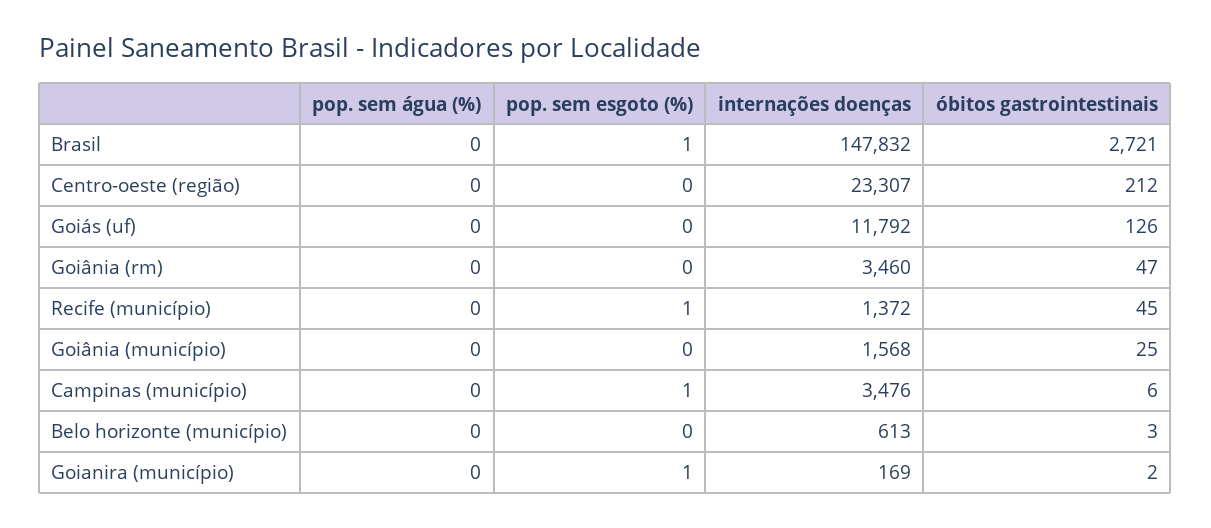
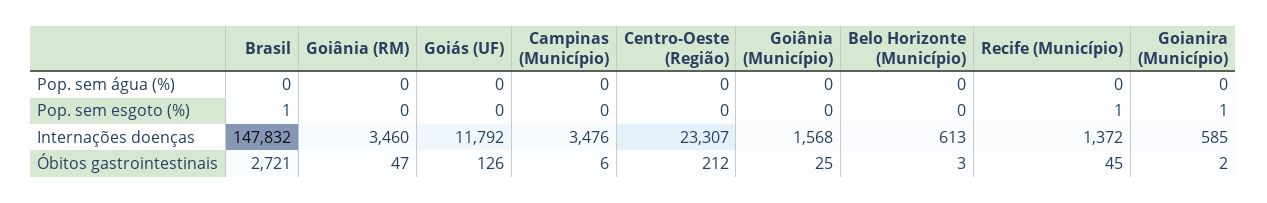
  {
    "pop. sem água (%)": {
      "Brasil": 0,
      "Centro-oeste (região)": 0,
      "Goiás (uf)": 0,
      "Goiânia (rm)": 0,
      "Recife (município)": 0,
      "Goiânia (município)": 0,
      "Campinas (município)": 0,
      "Belo horizonte (município)": 0,
      "Goianira (município)": 0
    },
    "pop. sem esgoto (%)": {
      "Brasil": 1,
      "Centro-oeste (região)": 0,
      "Goiás (uf)": 0,
      "Goiânia (rm)": 0,
      "Recife (município)": 1,
      "Goiânia (município)": 0,
-     "Campinas (município)": 1,
+     "Campinas (município)": 0,
      "Belo horizonte (município)": 0,
      "Goianira (município)": 1
    },
    "internações doenças": {
      "Brasil": 147832,
      "Centro-oeste (região)": 23307,
      "Goiás (uf)": 11792,
      "Goiânia (rm)": 3460,
      "Recife (município)": 1372,
      "Goiânia (município)": 1568,
      "Campinas (município)": 3476,
      "Belo horizonte (município)": 613,
-     "Goianira (município)": 169
+     "Goianira (município)": 585
    },
    "óbitos gastrointestinais": {
      "Brasil": 2721,
      "Centro-oeste (região)": 212,
      "Goiás (uf)": 126,
      "Goiânia (rm)": 47,
      "Recife (município)": 45,
      "Goiânia (município)": 25,
      "Campinas (município)": 6,
      "Belo horizonte (município)": 3,
      "Goianira (município)": 2
    }
  }

